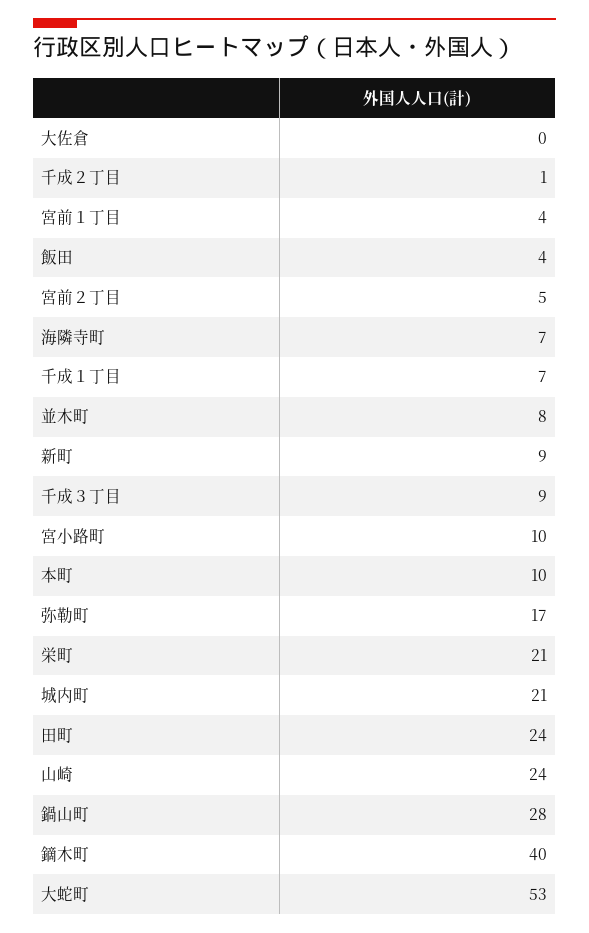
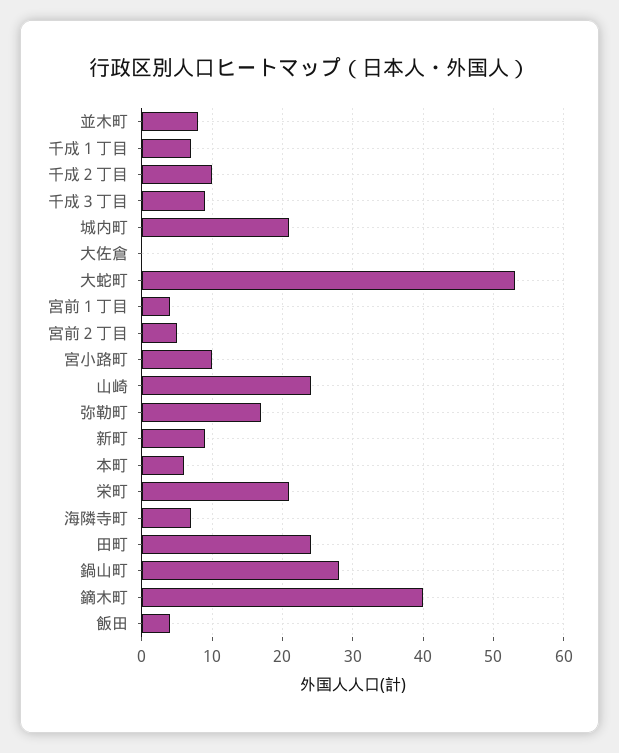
  {
    "大佐倉": 0,
-   "千成２丁目": 1,
+   "千成２丁目": 10,
    "宮前１丁目": 4,
    "飯田": 4,
    "宮前２丁目": 5,
    "海隣寺町": 7,
    "千成１丁目": 7,
    "並木町": 8,
    "新町": 9,
    "千成３丁目": 9,
    "宮小路町": 10,
-   "本町": 10,
+   "本町": 6,
    "弥勒町": 17,
    "栄町": 21,
    "城内町": 21,
    "田町": 24,
    "山崎": 24,
    "鍋山町": 28,
    "鏑木町": 40,
    "大蛇町": 53
  }

